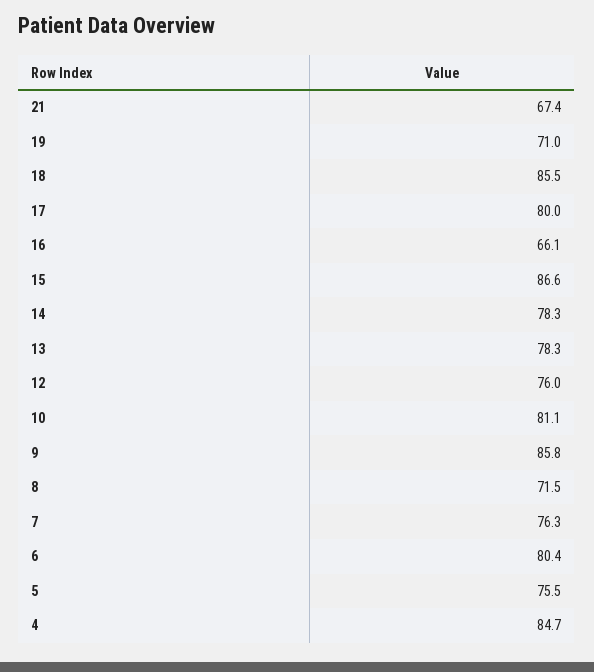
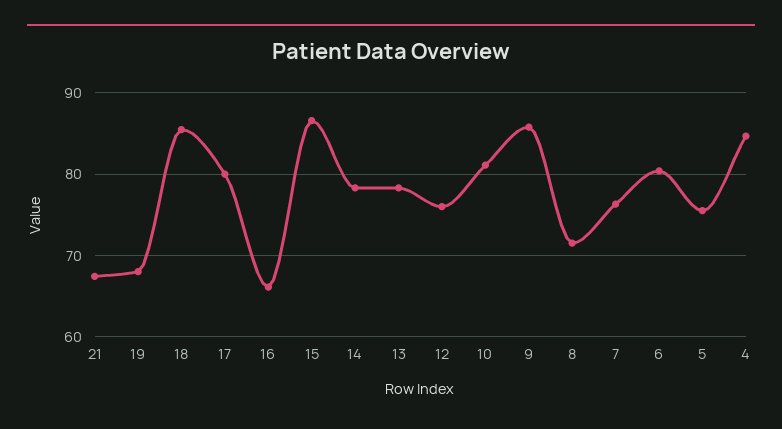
  {
    "21": 67.4,
-   "19": 71,
+   "19": 68,
    "18": 85.5,
    "17": 80,
    "16": 66.1,
    "15": 86.6,
    "14": 78.3,
    "13": 78.3,
    "12": 76,
    "10": 81.1,
    "9": 85.8,
    "8": 71.5,
    "7": 76.3,
    "6": 80.4,
    "5": 75.5,
    "4": 84.7
  }

